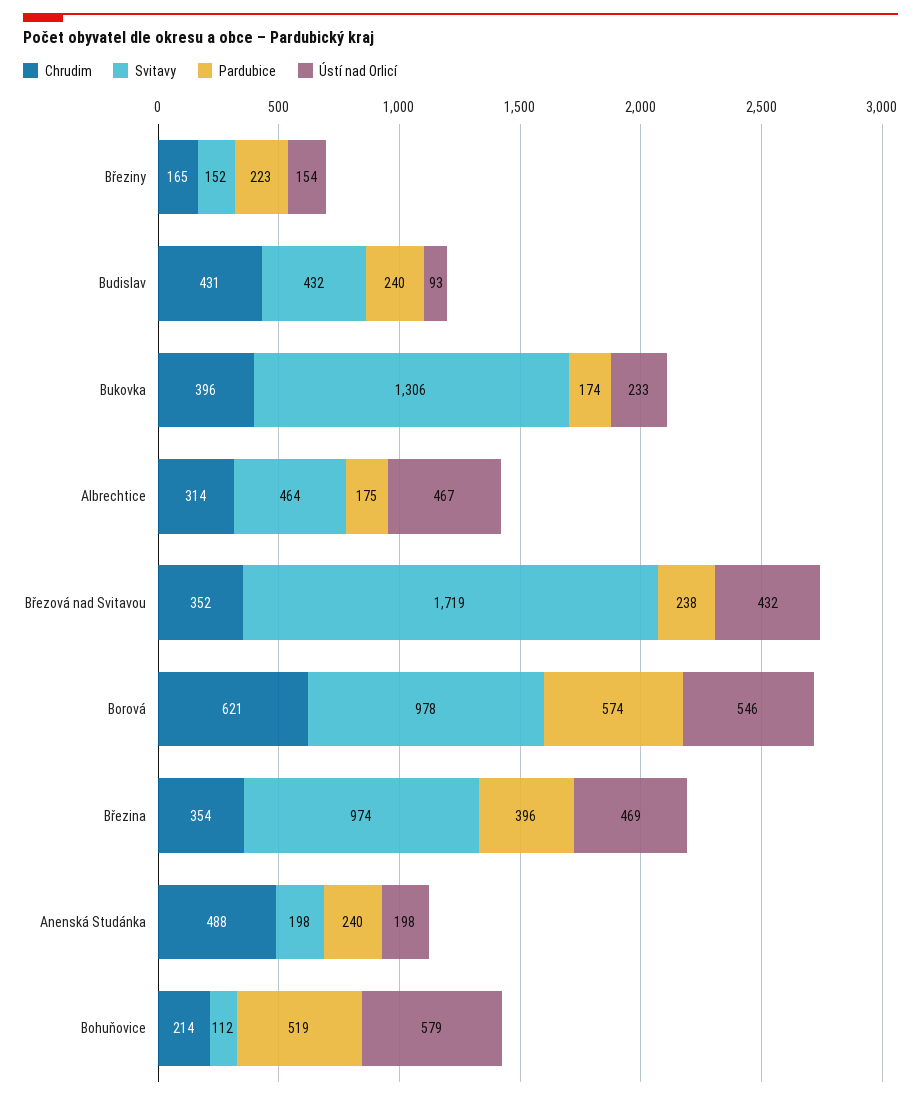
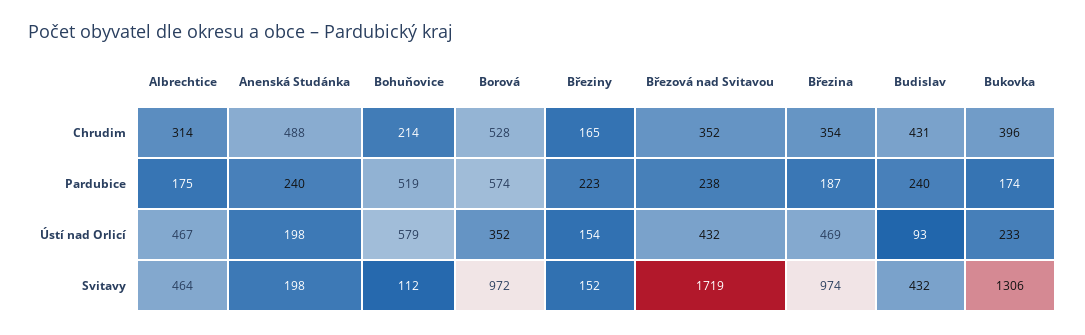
  {
    "Chrudim": {
      "Březiny": 165,
      "Budislav": 431,
      "Bukovka": 396,
      "Albrechtice": 314,
      "Březová nad Svitavou": 352,
-     "Borová": 621,
+     "Borová": 528,
      "Březina": 354,
      "Anenská Studánka": 488,
      "Bohuňovice": 214
    },
    "Svitavy": {
      "Březiny": 152,
      "Budislav": 432,
      "Bukovka": 1306,
      "Albrechtice": 464,
      "Březová nad Svitavou": 1719,
-     "Borová": 978,
+     "Borová": 972,
      "Březina": 974,
      "Anenská Studánka": 198,
      "Bohuňovice": 112
    },
    "Pardubice": {
      "Březiny": 223,
      "Budislav": 240,
      "Bukovka": 174,
      "Albrechtice": 175,
      "Březová nad Svitavou": 238,
      "Borová": 574,
-     "Březina": 396,
+     "Březina": 187,
      "Anenská Studánka": 240,
      "Bohuňovice": 519
    },
    "Ústí nad Orlicí": {
      "Březiny": 154,
      "Budislav": 93,
      "Bukovka": 233,
      "Albrechtice": 467,
      "Březová nad Svitavou": 432,
-     "Borová": 546,
+     "Borová": 352,
      "Březina": 469,
      "Anenská Studánka": 198,
      "Bohuňovice": 579
    }
  }

